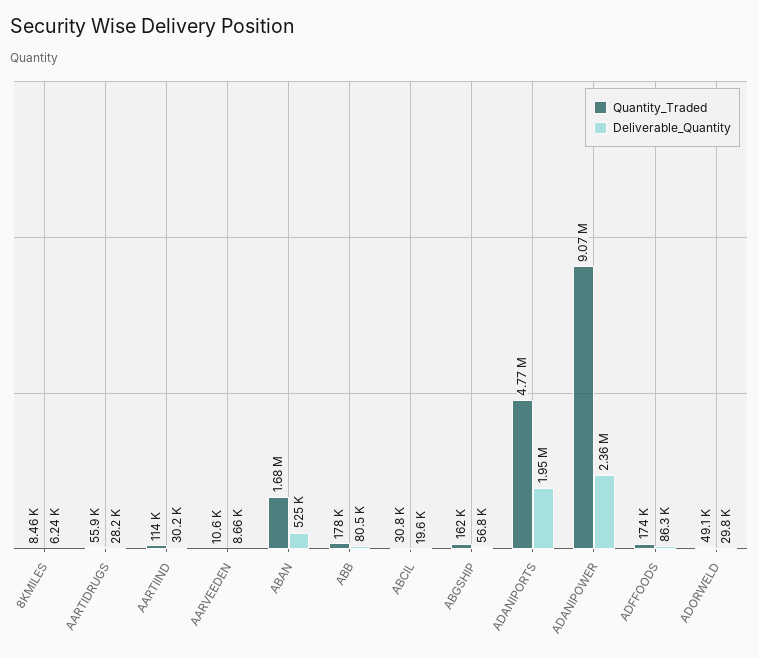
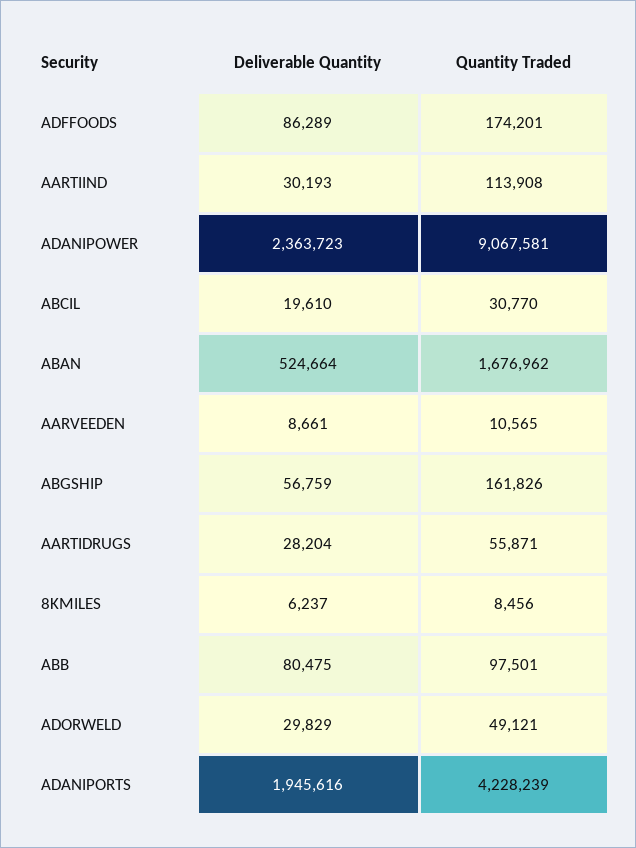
  {
    "Quantity_Traded": {
      "8KMILES": 8456,
      "AARTIDRUGS": 55871,
      "AARTIIND": 113908,
      "AARVEEDEN": 10565,
      "ABAN": 1676962,
-     "ABB": 178000,
+     "ABB": 97501,
      "ABCIL": 30770,
      "ABGSHIP": 161826,
-     "ADANIPORTS": 4770000,
+     "ADANIPORTS": 4228239,
      "ADANIPOWER": 9067581,
      "ADFFOODS": 174201,
      "ADORWELD": 49121
    },
    "Deliverable_Quantity": {
      "8KMILES": 6237,
      "AARTIDRUGS": 28204,
      "AARTIIND": 30193,
      "AARVEEDEN": 8661,
      "ABAN": 524664,
      "ABB": 80475,
      "ABCIL": 19610,
      "ABGSHIP": 56759,
      "ADANIPORTS": 1945616,
      "ADANIPOWER": 2363723,
      "ADFFOODS": 86289,
      "ADORWELD": 29829
    }
  }

